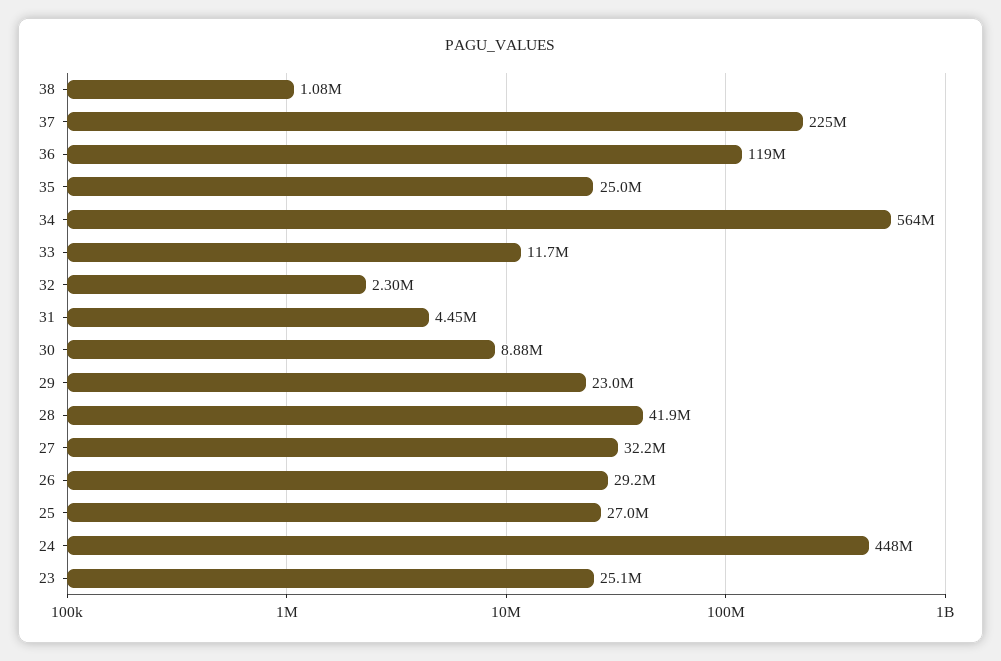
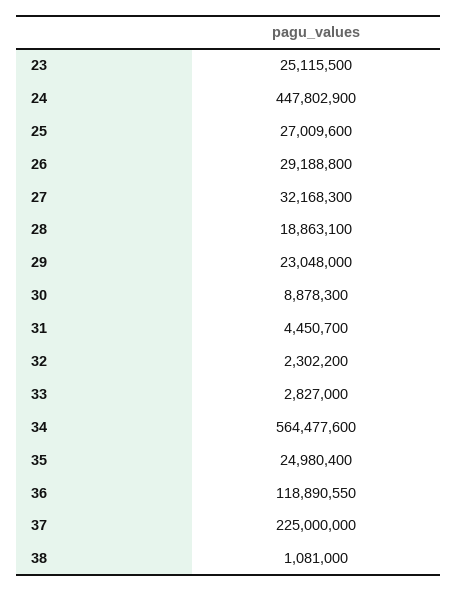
  {
    "38": 1081000,
    "37": 225000000,
    "36": 118890550,
    "35": 24980400,
    "34": 564477600,
-   "33": 11700000,
+   "33": 2827000,
    "32": 2302200,
    "31": 4450700,
    "30": 8878300,
    "29": 23048000,
-   "28": 41900000,
+   "28": 18863100,
    "27": 32168300,
    "26": 29188800,
    "25": 27009600,
    "24": 447802900,
    "23": 25115500
  }

